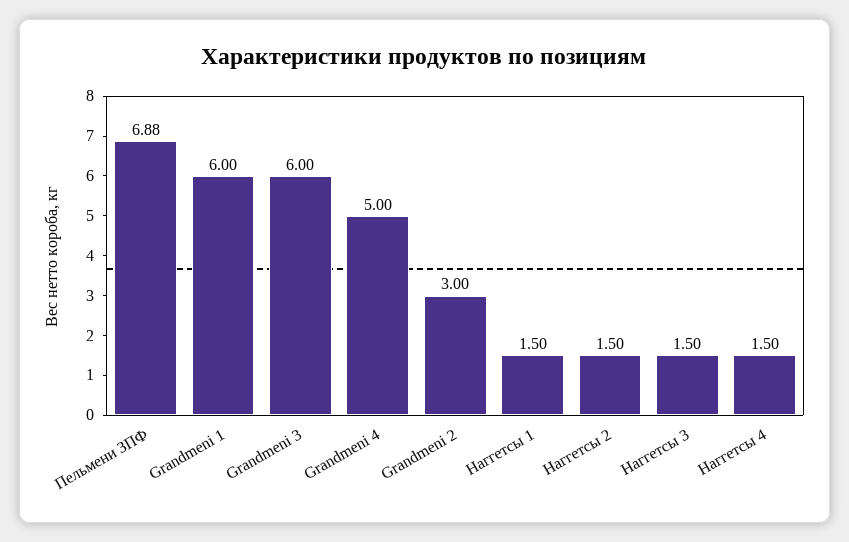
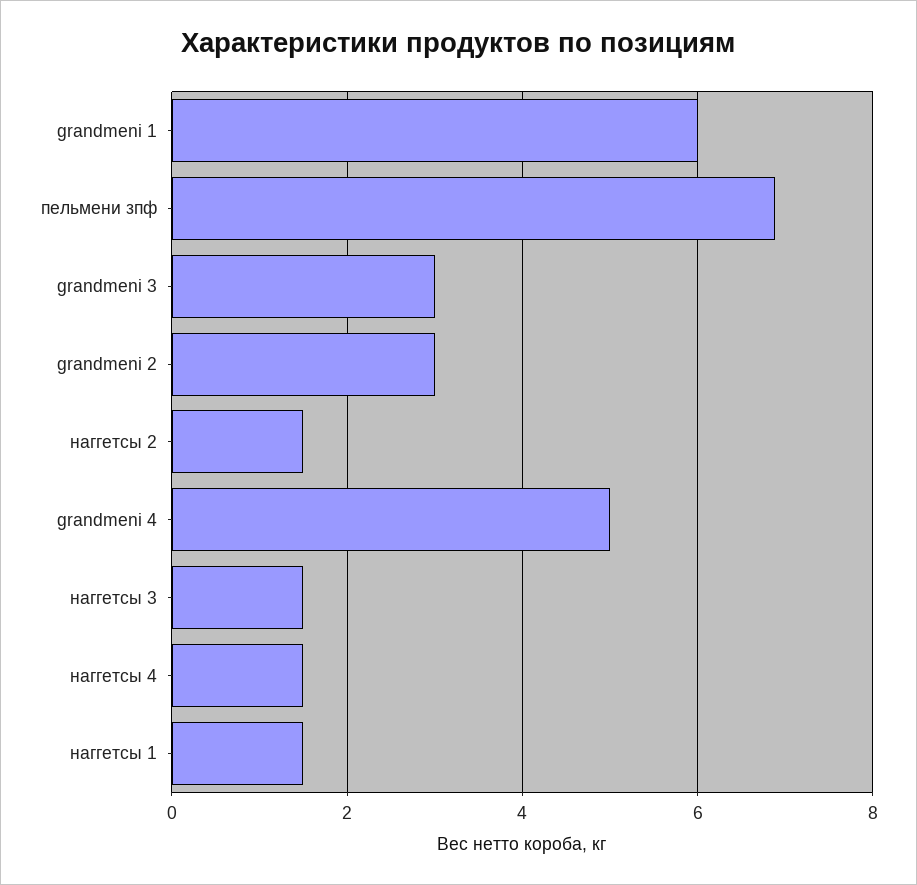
  {
    "Пельмени ЗПФ": 6.88,
    "Grandmeni 1": 6,
-   "Grandmeni 3": 6,
+   "Grandmeni 3": 3,
    "Grandmeni 4": 5,
    "Grandmeni 2": 3,
    "Наггетсы 1": 1.5,
    "Наггетсы 2": 1.5,
    "Наггетсы 3": 1.5,
    "Наггетсы 4": 1.5
  }

